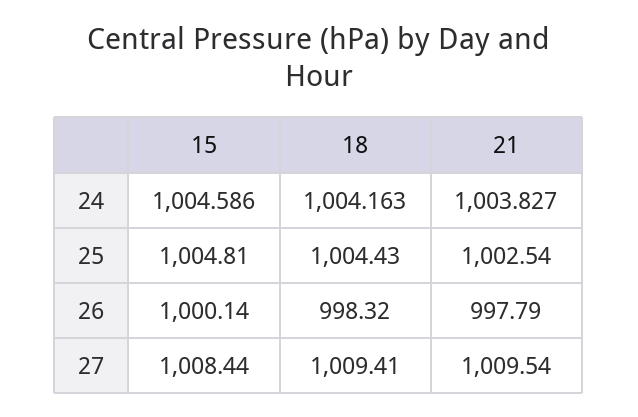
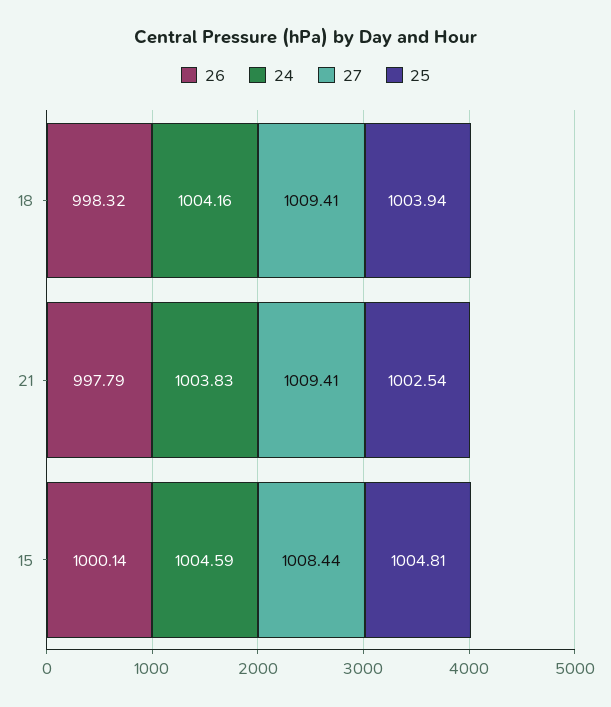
  {
    "24": {
      "15": 1004.586,
      "18": 1004.163,
      "21": 1003.827
    },
    "25": {
      "15": 1004.81,
-     "18": 1004.43,
+     "18": 1003.94,
      "21": 1002.54
    },
    "26": {
      "15": 1000.14,
      "18": 998.32,
      "21": 997.79
    },
    "27": {
      "15": 1008.44,
      "18": 1009.41,
-     "21": 1009.54
+     "21": 1009.41
    }
  }

